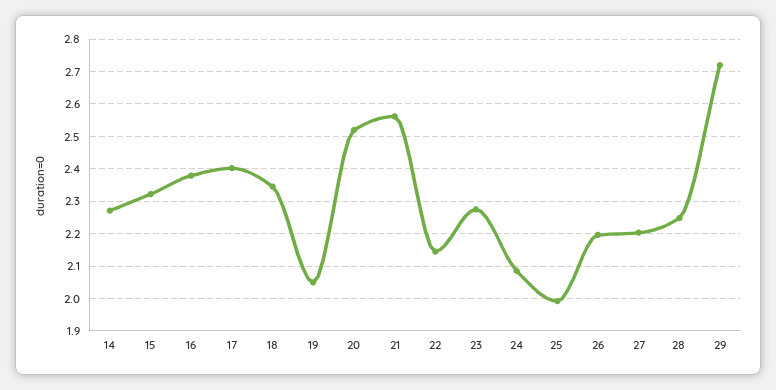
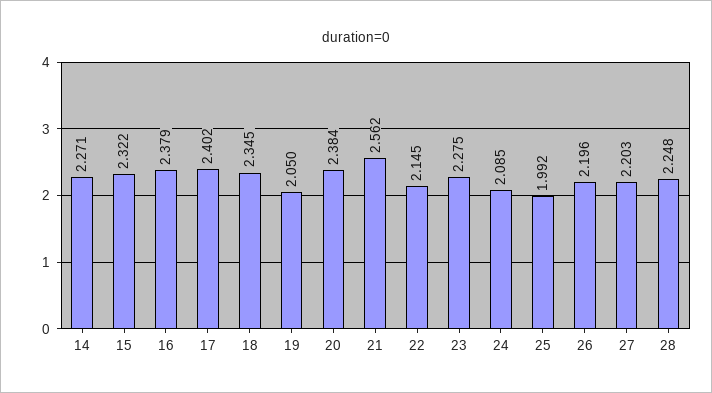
  {
    "14": 2.271,
    "15": 2.322,
    "16": 2.379,
    "17": 2.402,
    "18": 2.345,
    "19": 2.05,
-   "20": 2.52,
+   "20": 2.384,
    "21": 2.562,
    "22": 2.145,
    "23": 2.275,
    "24": 2.085,
    "25": 1.992,
    "26": 2.196,
    "27": 2.203,
-   "28": 2.248,
+   "28": 2.248
-   "29": 2.72
  }

